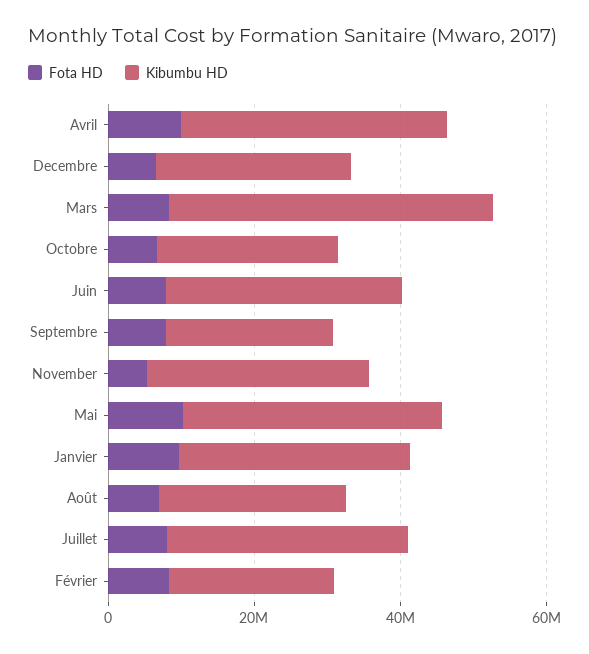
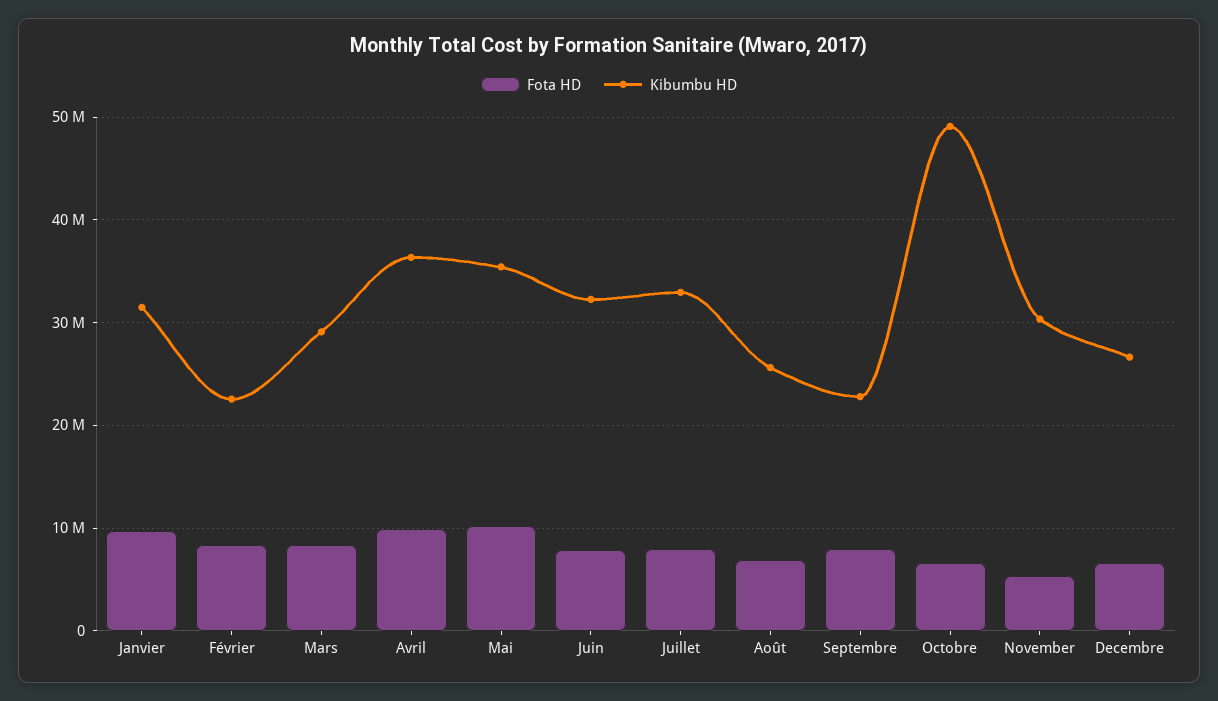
  {
    "Fota HD": {
      "Avril": 10000000,
      "Decembre": 7000000,
      "Mars": 8000000,
      "Octobre": 7000000,
      "Juin": 8000000,
      "Septembre": 8000000,
      "November": 5000000,
      "Mai": 10000000,
      "Janvier": 10000000,
      "Août": 7000000,
      "Juillet": 8000000,
      "Février": 8000000
    },
    "Kibumbu HD": {
      "Avril": 36000000,
      "Decembre": 27000000,
-     "Mars": 45000000,
+     "Mars": 29000000,
-     "Octobre": 25000000,
+     "Octobre": 49000000,
      "Juin": 32000000,
      "Septembre": 23000000,
      "November": 30000000,
      "Mai": 35000000,
      "Janvier": 31000000,
      "Août": 26000000,
      "Juillet": 33000000,
      "Février": 23000000
    }
  }

